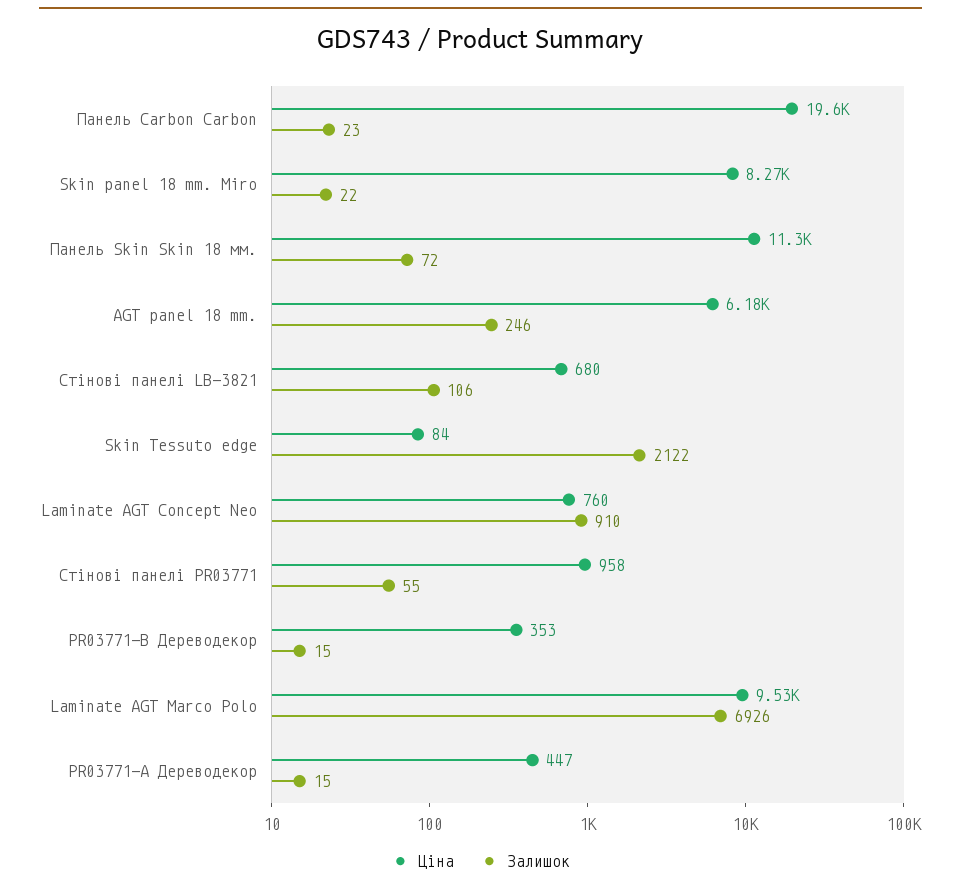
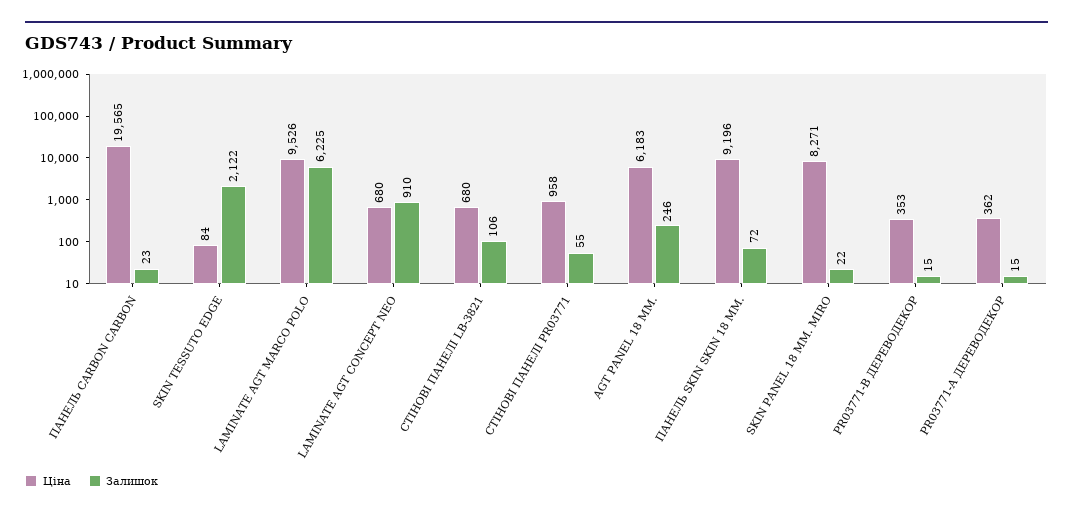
  {
    "Ціна": {
      "Панель Carbon Carbon": 19565,
      "Skin panel 18 mm. Miro": 8271,
-     "Панель Skin Skin 18 мм.": 11300,
+     "Панель Skin Skin 18 мм.": 9196,
      "AGT panel 18 mm.": 6183,
      "Стінові панелі LB-3821": 680,
      "Skin Tessuto edge": 84,
-     "Laminate AGT Concept Neo": 760,
+     "Laminate AGT Concept Neo": 680,
      "Стінові панелі PR03771": 958,
      "PR03771-B Дереводекор": 353,
      "Laminate AGT Marco Polo": 9526,
-     "PR03771-А Дереводекор": 447
+     "PR03771-А Дереводекор": 362
    },
    "Залишок": {
      "Панель Carbon Carbon": 23,
      "Skin panel 18 mm. Miro": 22,
      "Панель Skin Skin 18 мм.": 72,
      "AGT panel 18 mm.": 246,
      "Стінові панелі LB-3821": 106,
      "Skin Tessuto edge": 2122,
      "Laminate AGT Concept Neo": 910,
      "Стінові панелі PR03771": 55,
      "PR03771-B Дереводекор": 15,
-     "Laminate AGT Marco Polo": 6926,
+     "Laminate AGT Marco Polo": 6225,
      "PR03771-А Дереводекор": 15
    }
  }

